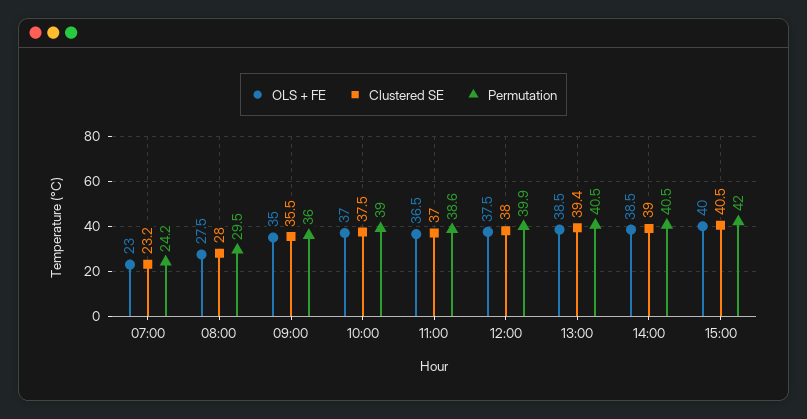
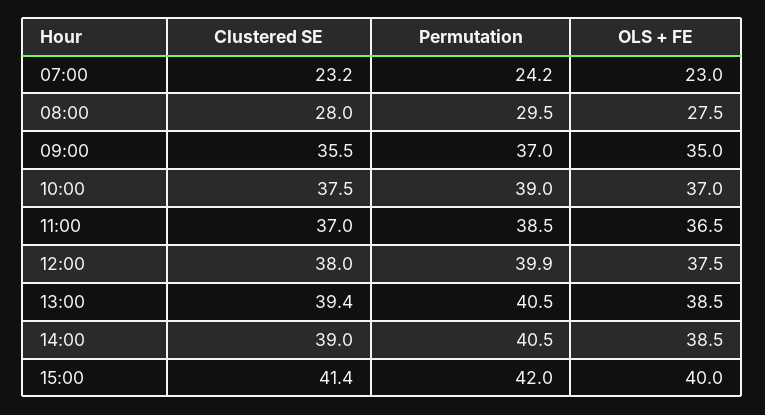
  {
    "OLS + FE": {
      "07:00": 23,
      "08:00": 27.5,
      "09:00": 35,
      "10:00": 37,
      "11:00": 36.5,
      "12:00": 37.5,
      "13:00": 38.5,
      "14:00": 38.5,
      "15:00": 40
    },
    "Clustered SE": {
      "07:00": 23.2,
      "08:00": 28,
      "09:00": 35.5,
      "10:00": 37.5,
      "11:00": 37,
      "12:00": 38,
      "13:00": 39.4,
      "14:00": 39,
-     "15:00": 40.5
+     "15:00": 41.4
    },
    "Permutation": {
      "07:00": 24.2,
      "08:00": 29.5,
-     "09:00": 36,
+     "09:00": 37,
      "10:00": 39,
-     "11:00": 38.6,
+     "11:00": 38.5,
      "12:00": 39.9,
      "13:00": 40.5,
      "14:00": 40.5,
      "15:00": 42
    }
  }

